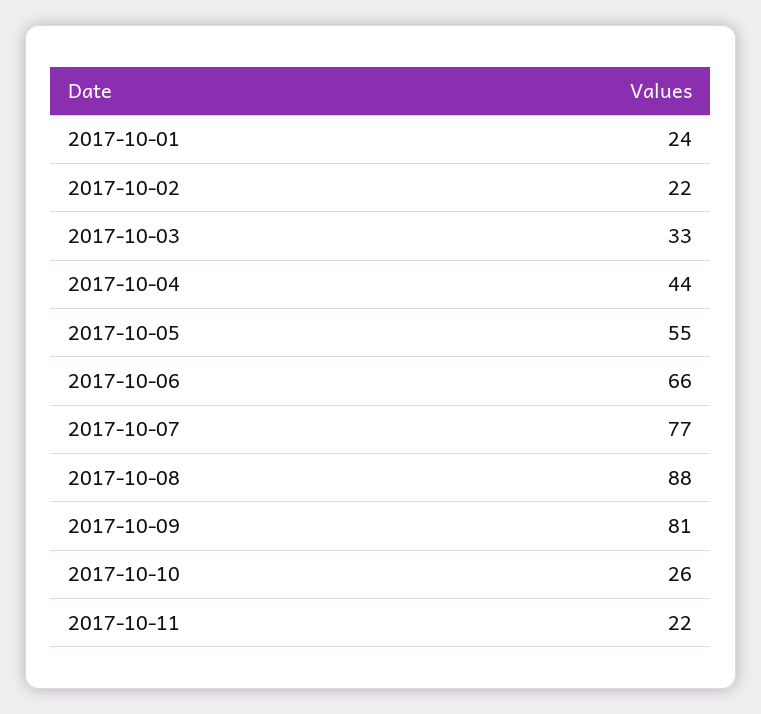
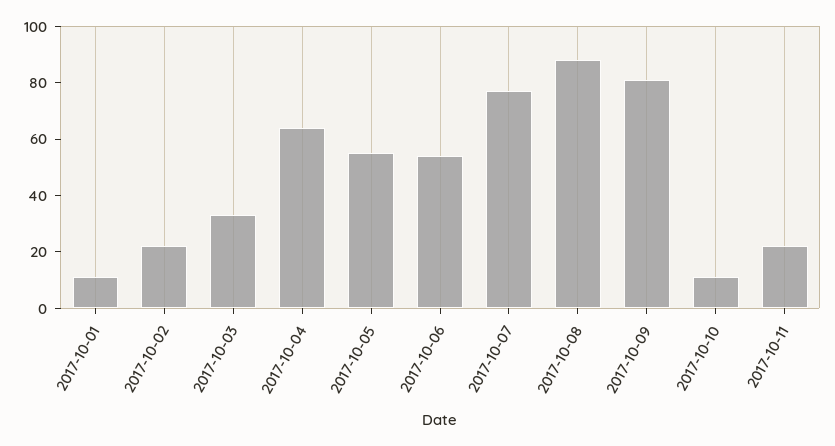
  {
-   "2017-10-01": 24,
+   "2017-10-01": 10,
    "2017-10-02": 22,
    "2017-10-03": 33,
-   "2017-10-04": 44,
+   "2017-10-04": 65,
    "2017-10-05": 55,
-   "2017-10-06": 66,
+   "2017-10-06": 55,
    "2017-10-07": 77,
    "2017-10-08": 88,
    "2017-10-09": 81,
-   "2017-10-10": 26,
+   "2017-10-10": 10,
    "2017-10-11": 22
  }

